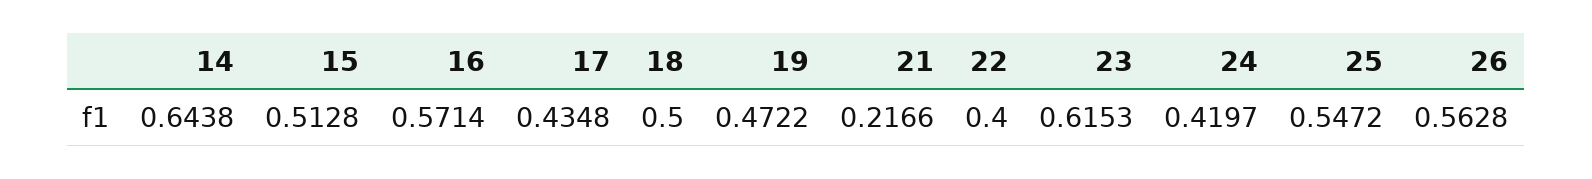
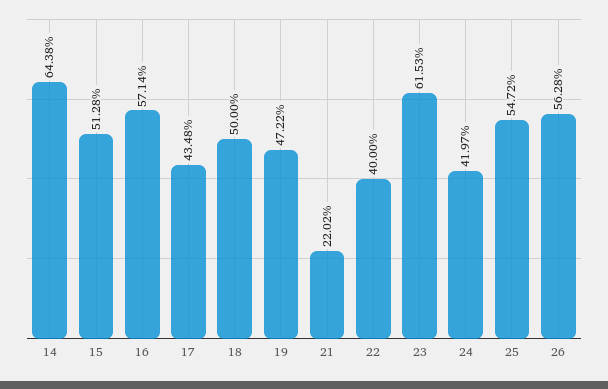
  {
    "14": 0.6438,
    "15": 0.5128,
    "16": 0.5714,
    "17": 0.4348,
    "18": 0.5,
    "19": 0.4722,
-   "21": 0.2166,
+   "21": 0.2202,
    "22": 0.4,
    "23": 0.6153,
    "24": 0.4197,
    "25": 0.5472,
    "26": 0.5628
  }

